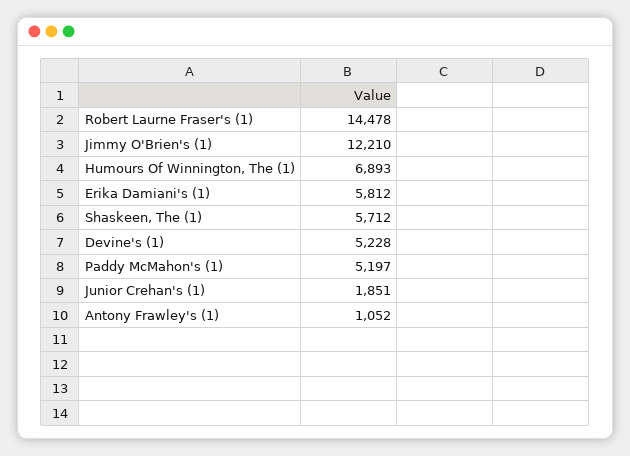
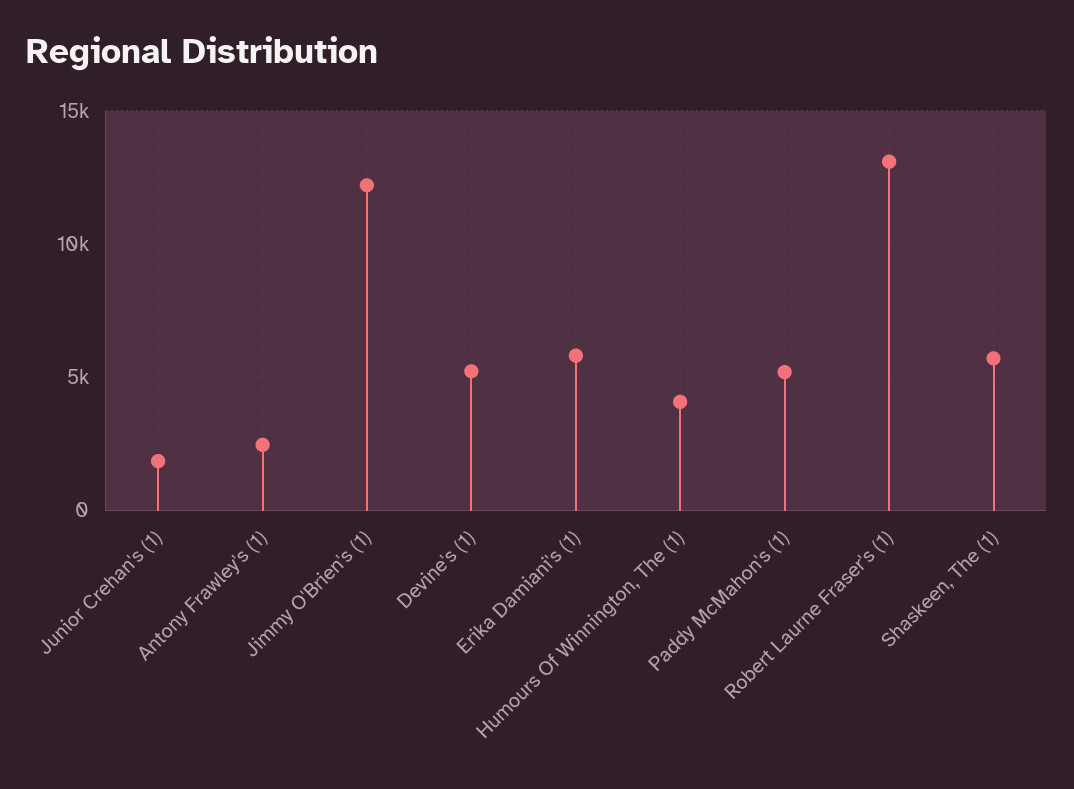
  {
-   "Robert Laurne Fraser's (1)": 14478,
+   "Robert Laurne Fraser's (1)": 13000,
    "Jimmy O'Brien's (1)": 12210,
-   "Humours Of Winnington, The (1)": 6893,
+   "Humours Of Winnington, The (1)": 4000,
    "Erika Damiani's (1)": 5812,
    "Shaskeen, The (1)": 5712,
    "Devine's (1)": 5228,
    "Paddy McMahon's (1)": 5197,
    "Junior Crehan's (1)": 1851,
-   "Antony Frawley's (1)": 1052
+   "Antony Frawley's (1)": 2500
  }

